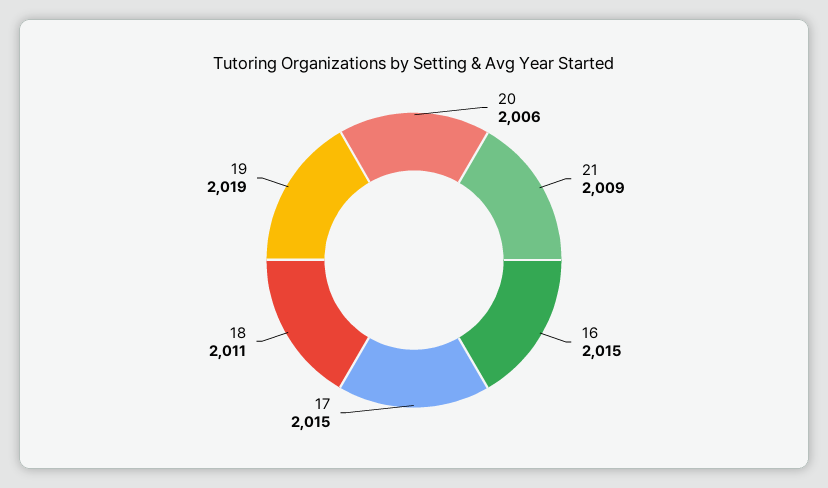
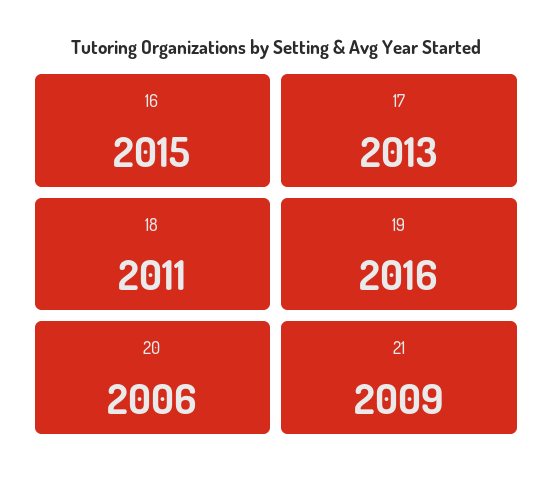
  {
    "20": 2006,
    "21": 2009,
    "16": 2015,
-   "17": 2015,
+   "17": 2013,
    "18": 2011,
-   "19": 2019
+   "19": 2016
  }

